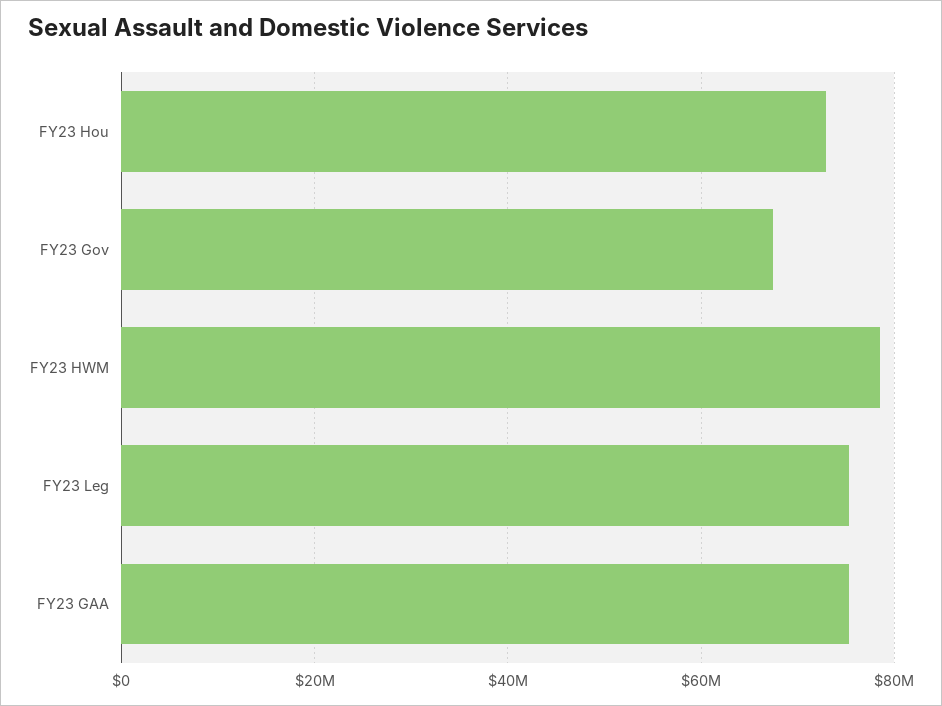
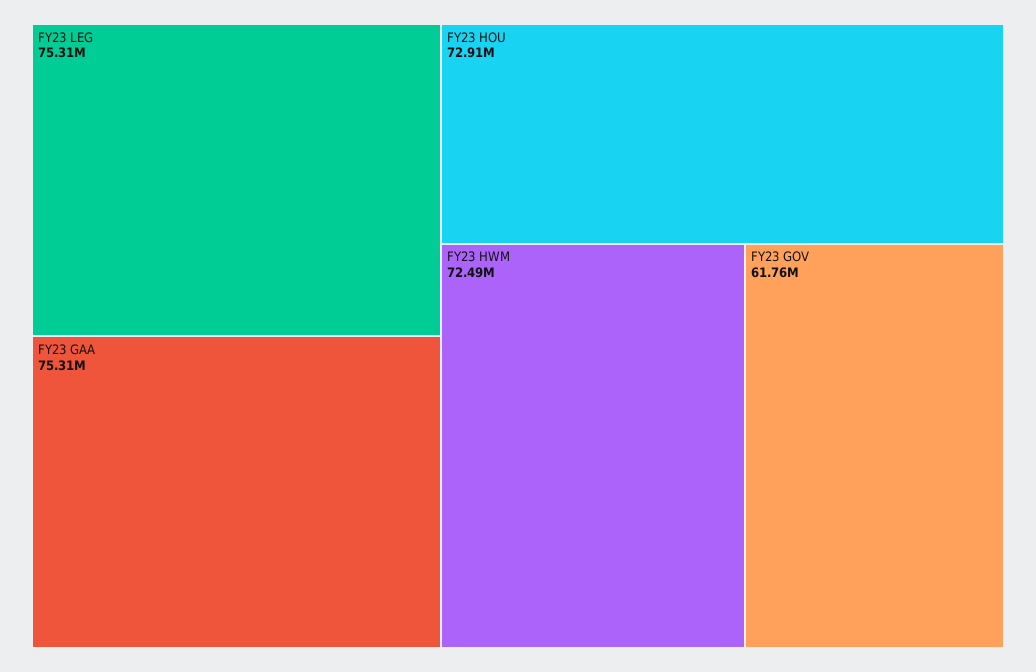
  {
    "FY23 Hou": 72910000,
-   "FY23 Gov": 68000000,
+   "FY23 Gov": 61760000,
-   "FY23 HWM": 78000000,
+   "FY23 HWM": 72490000,
    "FY23 Leg": 75310000,
    "FY23 GAA": 75310000
  }

